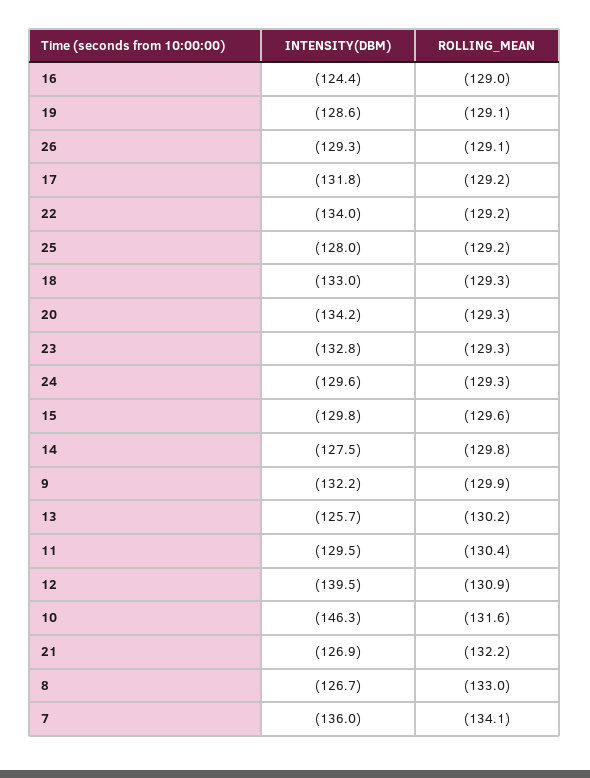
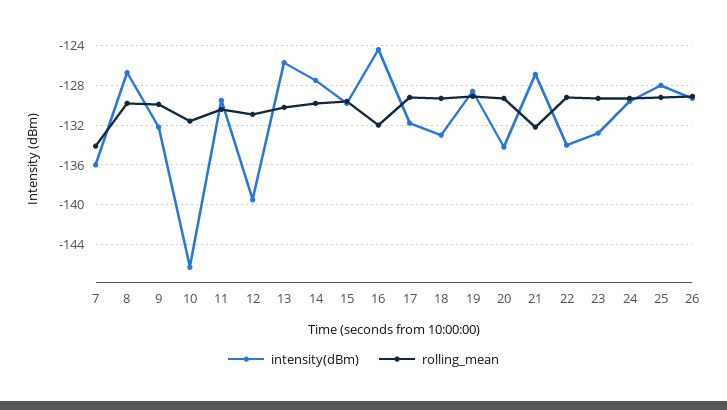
  {
    "INTENSITY(DBM)": {
      "16": -124.4,
      "19": -128.6,
      "26": -129.3,
      "17": -131.8,
      "22": -134,
      "25": -128,
      "18": -133,
      "20": -134.2,
      "23": -132.8,
      "24": -129.6,
      "15": -129.8,
      "14": -127.5,
      "9": -132.2,
      "13": -125.7,
      "11": -129.5,
      "12": -139.5,
      "10": -146.3,
      "21": -126.9,
      "8": -126.7,
      "7": -136
    },
    "ROLLING_MEAN": {
-     "16": -129,
+     "16": -132,
      "19": -129.1,
      "26": -129.1,
      "17": -129.2,
      "22": -129.2,
      "25": -129.2,
      "18": -129.3,
      "20": -129.3,
      "23": -129.3,
      "24": -129.3,
      "15": -129.6,
      "14": -129.8,
      "9": -129.9,
      "13": -130.2,
      "11": -130.4,
      "12": -130.9,
      "10": -131.6,
      "21": -132.2,
-     "8": -133,
+     "8": -130,
      "7": -134.1
    }
  }

